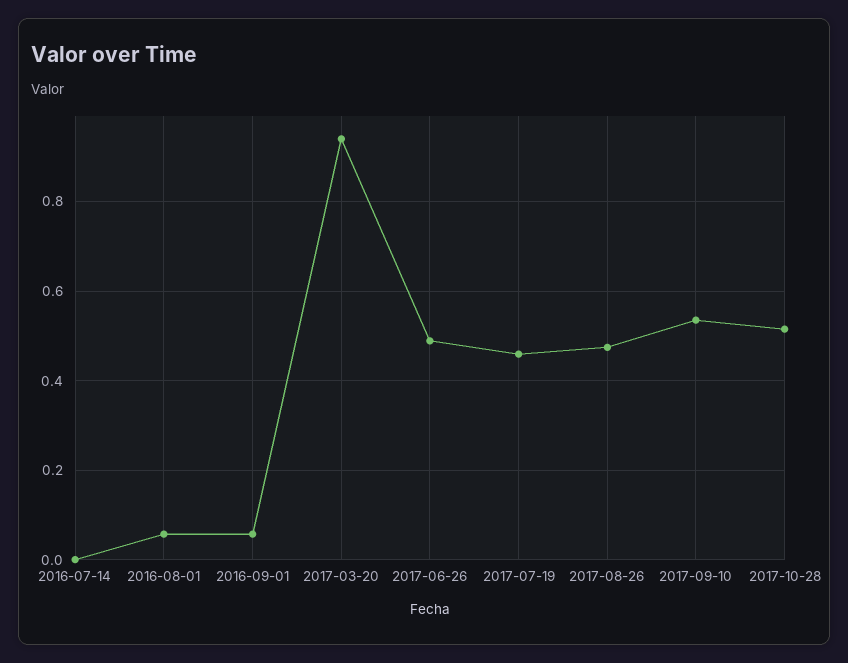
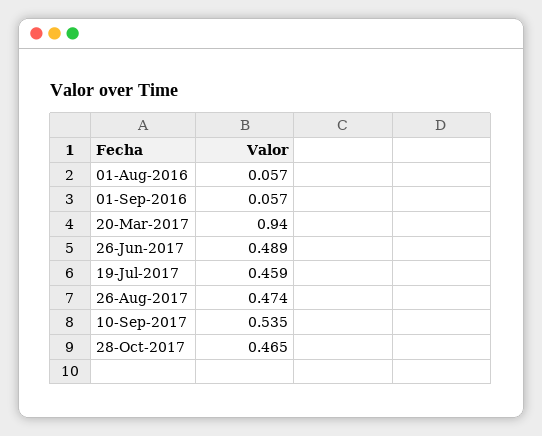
  {
-   "2016-07-14": 0,
    "2016-08-01": 0.057,
    "2016-09-01": 0.057,
    "2017-03-20": 0.94,
    "2017-06-26": 0.489,
    "2017-07-19": 0.459,
    "2017-08-26": 0.474,
    "2017-09-10": 0.535,
-   "2017-10-28": 0.52
+   "2017-10-28": 0.465
  }

